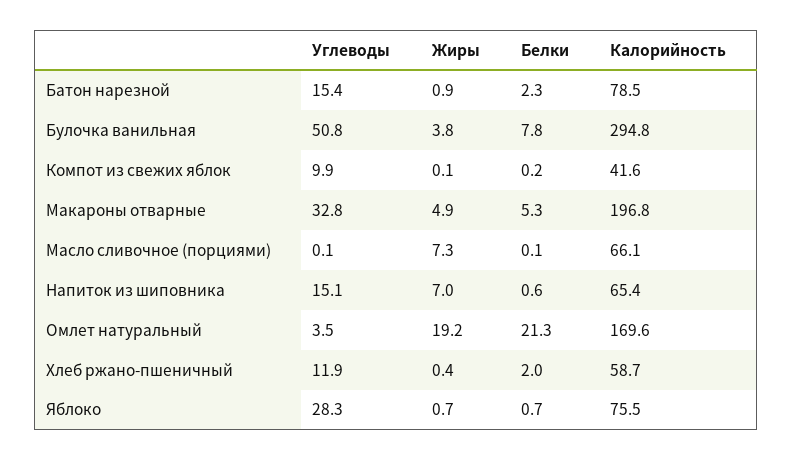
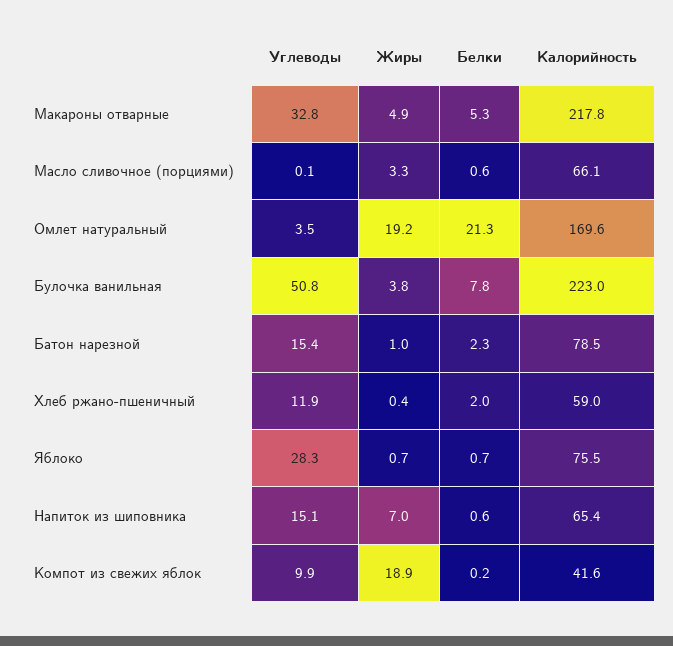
  {
    "Углеводы": {
      "Батон нарезной": 15.4,
      "Булочка ванильная": 50.8,
      "Компот из свежих яблок": 9.9,
      "Макароны отварные": 32.8,
      "Масло сливочное (порциями)": 0.1,
      "Напиток из шиповника": 15.1,
      "Омлет натуральный": 3.5,
      "Хлеб ржано-пшеничный": 11.9,
      "Яблоко": 28.3
    },
    "Жиры": {
-     "Батон нарезной": 0.9,
+     "Батон нарезной": 1,
      "Булочка ванильная": 3.8,
-     "Компот из свежих яблок": 0.1,
+     "Компот из свежих яблок": 18.9,
      "Макароны отварные": 4.9,
-     "Масло сливочное (порциями)": 7.3,
+     "Масло сливочное (порциями)": 3.3,
      "Напиток из шиповника": 7,
      "Омлет натуральный": 19.2,
      "Хлеб ржано-пшеничный": 0.4,
      "Яблоко": 0.7
    },
    "Белки": {
      "Батон нарезной": 2.3,
      "Булочка ванильная": 7.8,
      "Компот из свежих яблок": 0.2,
      "Макароны отварные": 5.3,
-     "Масло сливочное (порциями)": 0.1,
+     "Масло сливочное (порциями)": 0.6,
      "Напиток из шиповника": 0.6,
      "Омлет натуральный": 21.3,
      "Хлеб ржано-пшеничный": 2,
      "Яблоко": 0.7
    },
    "Калорийность": {
      "Батон нарезной": 78.5,
-     "Булочка ванильная": 294.8,
+     "Булочка ванильная": 223,
      "Компот из свежих яблок": 41.6,
-     "Макароны отварные": 196.8,
+     "Макароны отварные": 217.8,
      "Масло сливочное (порциями)": 66.1,
      "Напиток из шиповника": 65.4,
      "Омлет натуральный": 169.6,
-     "Хлеб ржано-пшеничный": 58.7,
+     "Хлеб ржано-пшеничный": 59,
      "Яблоко": 75.5
    }
  }

